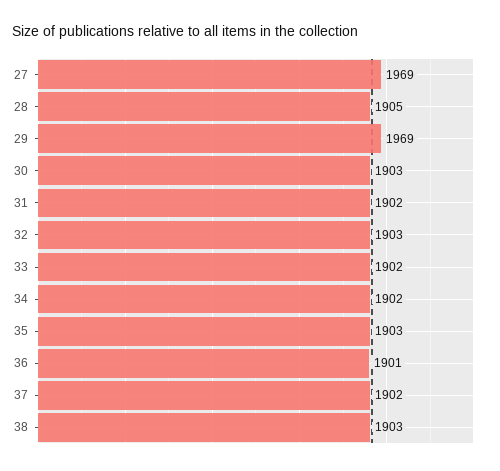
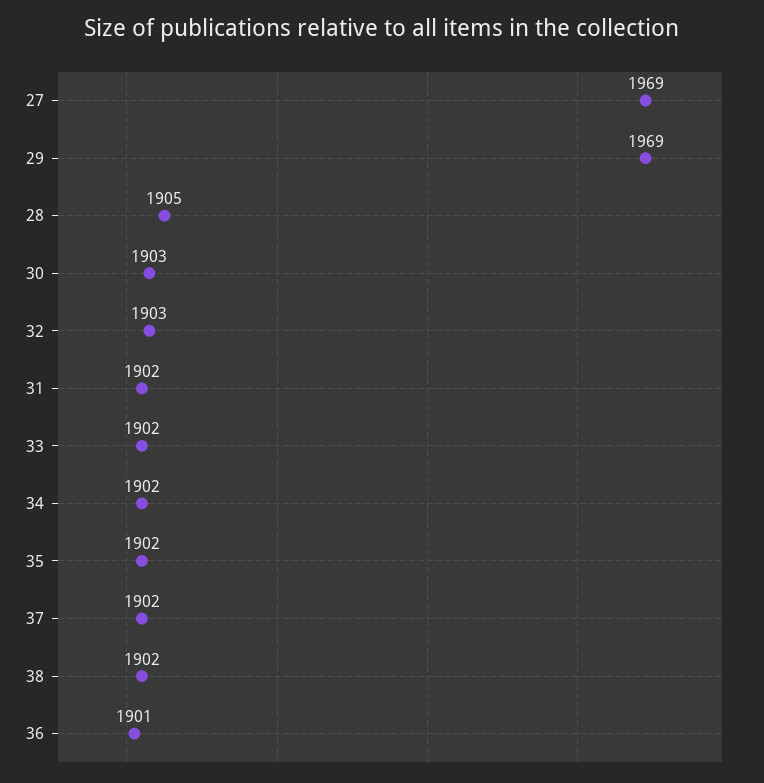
  {
    "27": 1969,
    "28": 1905,
    "29": 1969,
    "30": 1903,
    "31": 1902,
    "32": 1903,
    "33": 1902,
    "34": 1902,
-   "35": 1903,
+   "35": 1902,
    "36": 1901,
    "37": 1902,
-   "38": 1903
+   "38": 1902
  }

